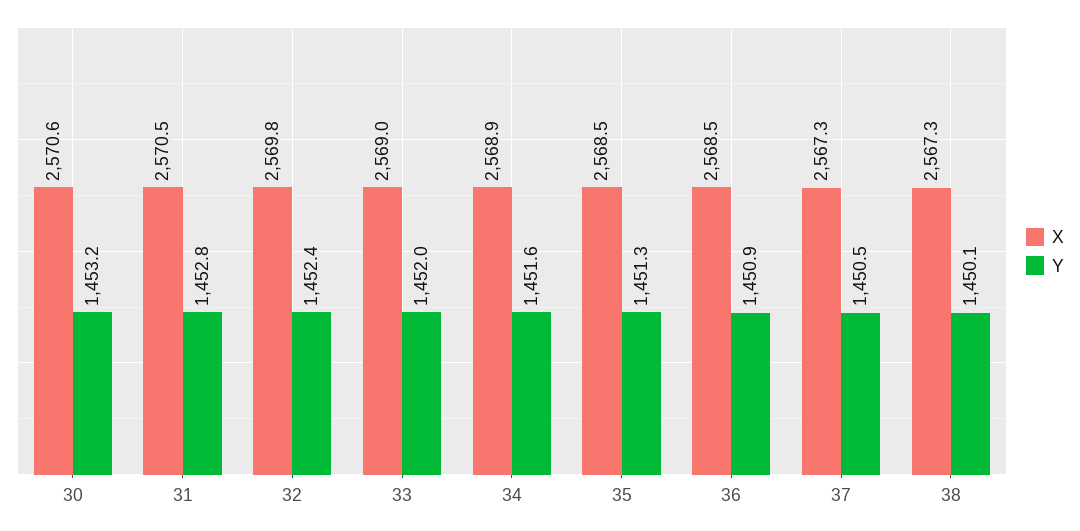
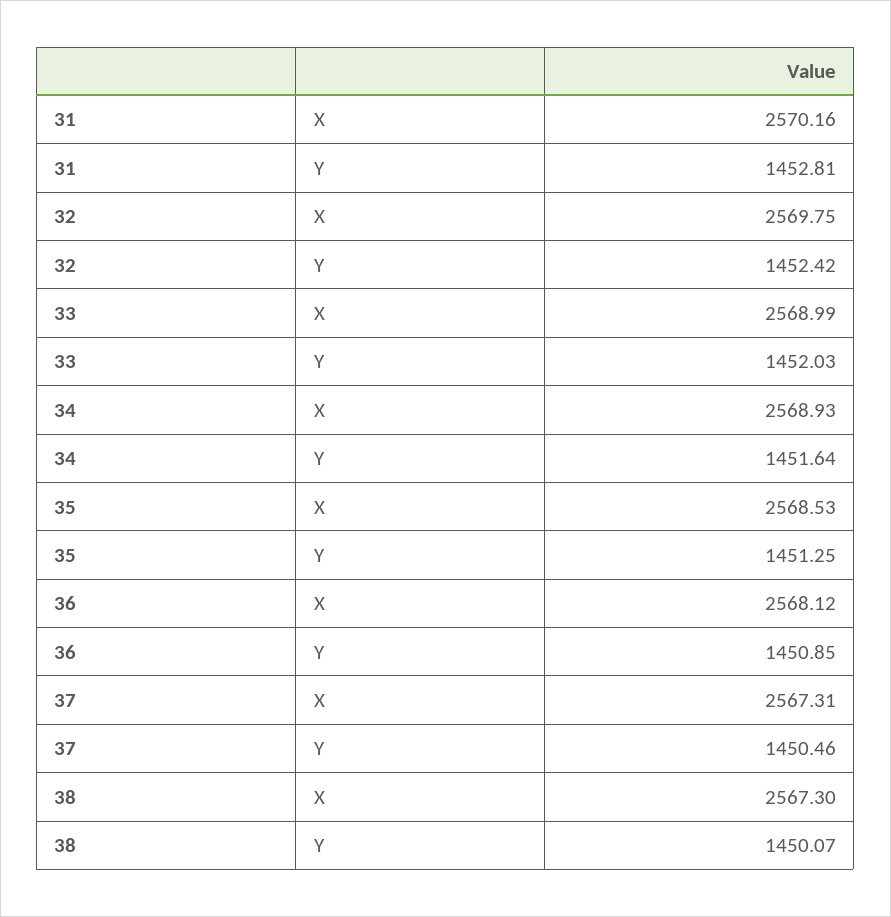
  {
    "X": {
-     "30": 2570.6,
-     "31": 2570.5,
+     "31": 2570.16,
      "32": 2569.75,
      "33": 2568.99,
      "34": 2568.93,
      "35": 2568.53,
-     "36": 2568.5,
+     "36": 2568.12,
      "37": 2567.31,
      "38": 2567.3
    },
    "Y": {
-     "30": 1453.2,
      "31": 1452.81,
      "32": 1452.42,
      "33": 1452.03,
      "34": 1451.64,
      "35": 1451.25,
      "36": 1450.85,
      "37": 1450.46,
      "38": 1450.07
    }
  }

